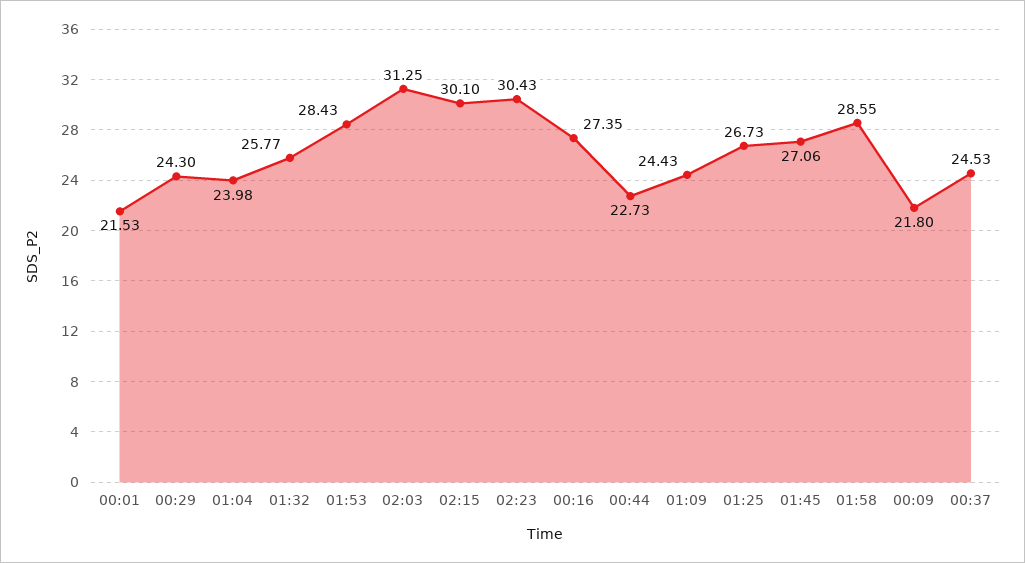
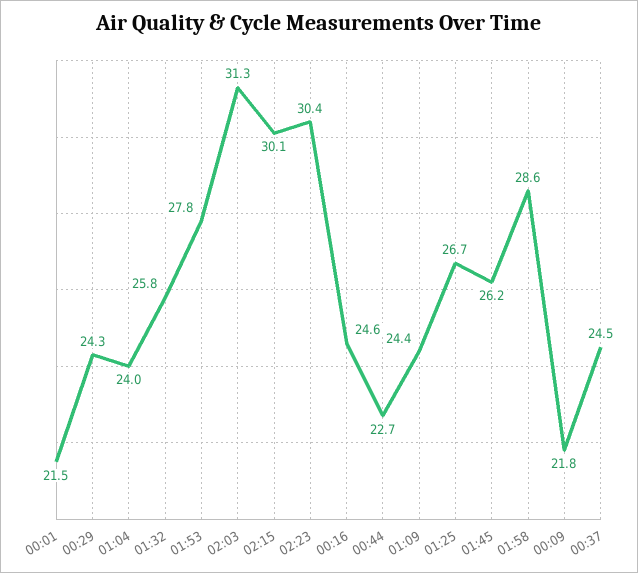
  {
    "00:01": 21.53,
    "00:29": 24.3,
    "01:04": 23.98,
    "01:32": 25.77,
-   "01:53": 28.43,
+   "01:53": 27.8,
    "02:03": 31.25,
    "02:15": 30.1,
    "02:23": 30.43,
-   "00:16": 27.35,
+   "00:16": 24.6,
    "00:44": 22.73,
    "01:09": 24.43,
    "01:25": 26.73,
-   "01:45": 27.06,
+   "01:45": 26.2,
    "01:58": 28.55,
    "00:09": 21.8,
    "00:37": 24.53
  }

